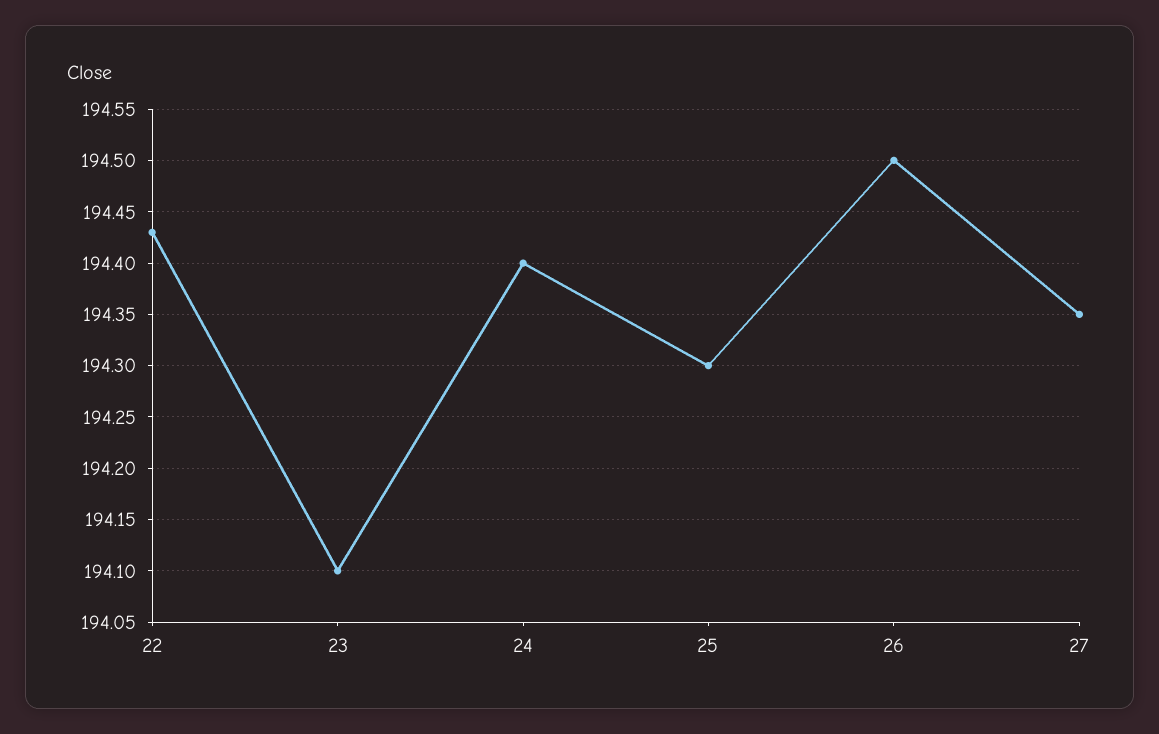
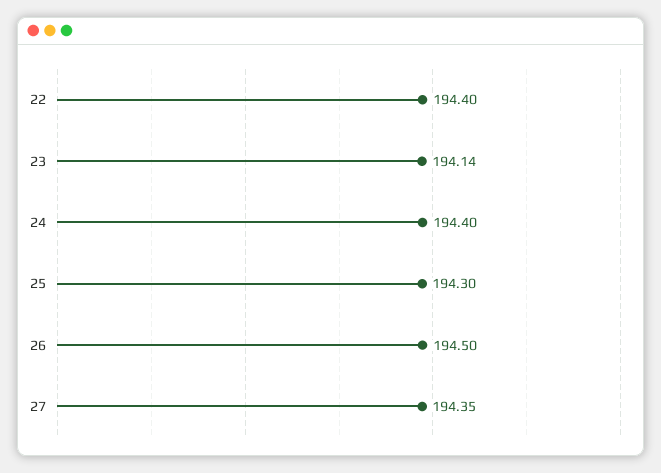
  {
-   "22": 194.43,
+   "22": 194.4,
-   "23": 194.1,
+   "23": 194.14,
    "24": 194.4,
    "25": 194.3,
    "26": 194.5,
    "27": 194.35
  }

